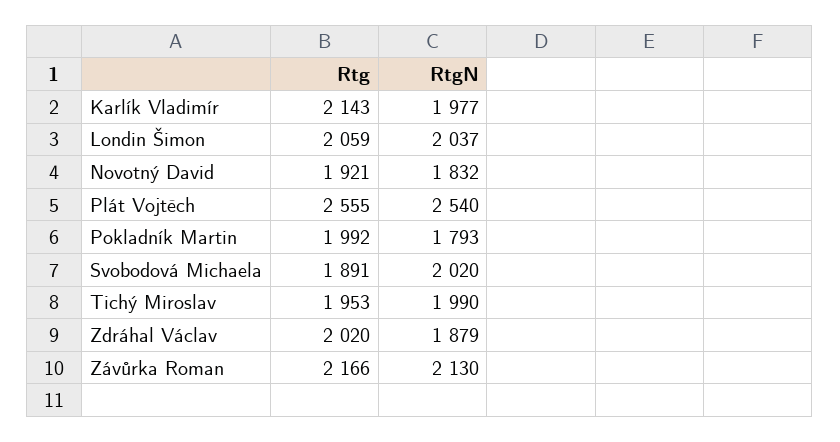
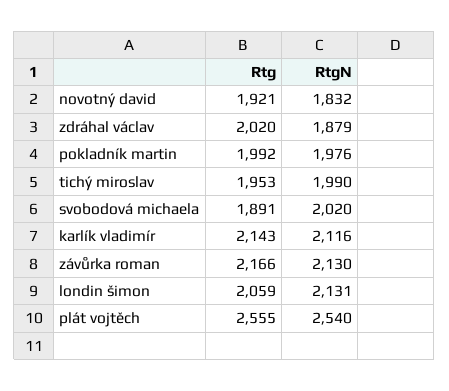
  {
    "Rtg": {
      "Karlík Vladimír": 2143,
      "Londin Šimon": 2059,
      "Novotný David": 1921,
      "Plát Vojtěch": 2555,
      "Pokladník Martin": 1992,
      "Svobodová Michaela": 1891,
      "Tichý Miroslav": 1953,
      "Zdráhal Václav": 2020,
      "Závůrka Roman": 2166
    },
    "RtgN": {
-     "Karlík Vladimír": 1977,
+     "Karlík Vladimír": 2116,
-     "Londin Šimon": 2037,
+     "Londin Šimon": 2131,
      "Novotný David": 1832,
      "Plát Vojtěch": 2540,
-     "Pokladník Martin": 1793,
+     "Pokladník Martin": 1976,
      "Svobodová Michaela": 2020,
      "Tichý Miroslav": 1990,
      "Zdráhal Václav": 1879,
      "Závůrka Roman": 2130
    }
  }

